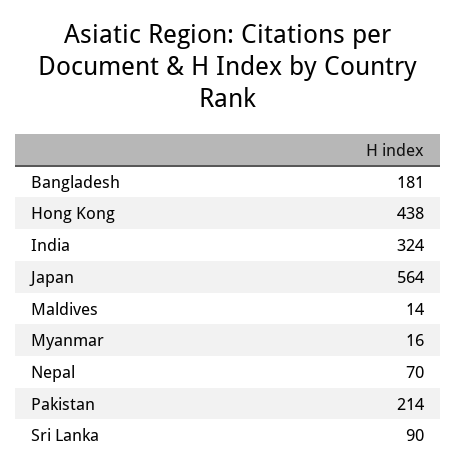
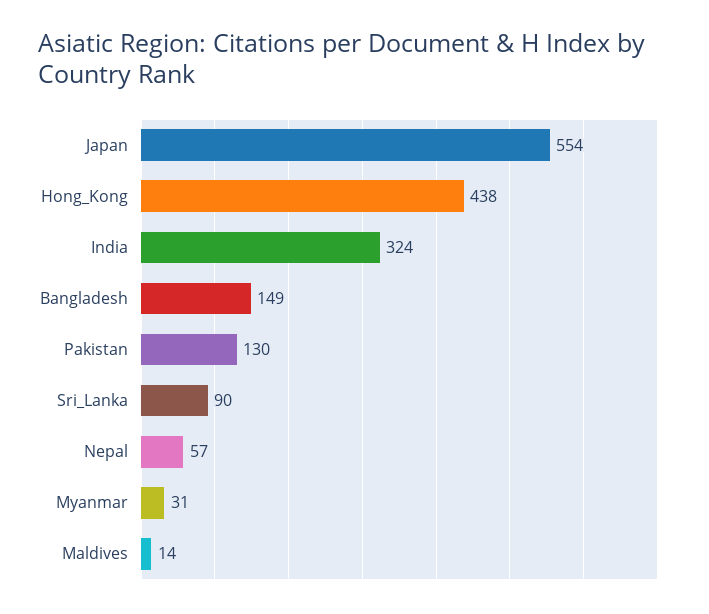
  {
-   "Bangladesh": 181,
+   "Bangladesh": 149,
    "Hong Kong": 438,
    "India": 324,
-   "Japan": 564,
+   "Japan": 554,
    "Maldives": 14,
-   "Myanmar": 16,
+   "Myanmar": 31,
-   "Nepal": 70,
+   "Nepal": 57,
-   "Pakistan": 214,
+   "Pakistan": 130,
    "Sri Lanka": 90
  }

